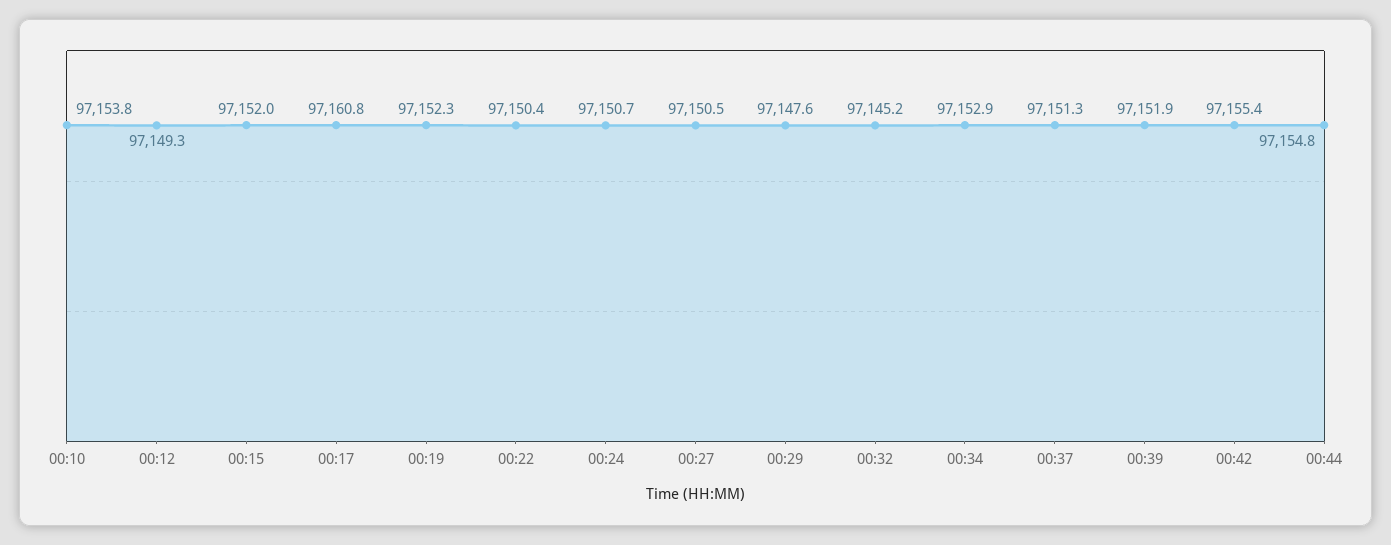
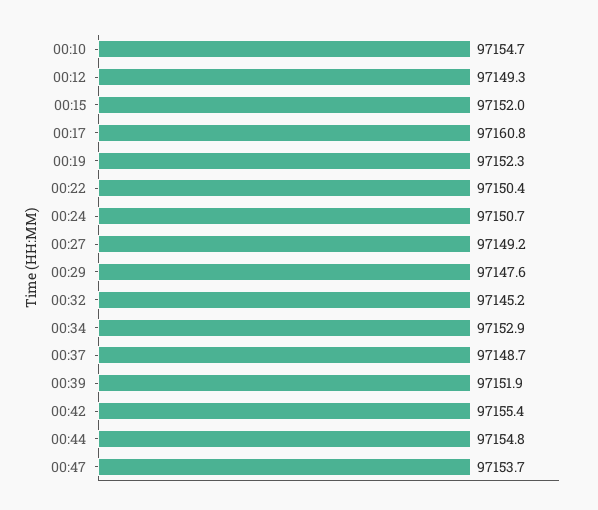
  {
-   "00:10": 97153.8,
+   "00:10": 97154.7,
    "00:12": 97149.3,
    "00:15": 97152,
    "00:17": 97160.8,
    "00:19": 97152.3,
    "00:22": 97150.4,
    "00:24": 97150.7,
-   "00:27": 97150.5,
+   "00:27": 97149.2,
    "00:29": 97147.6,
    "00:32": 97145.2,
    "00:34": 97152.9,
-   "00:37": 97151.3,
+   "00:37": 97148.7,
    "00:39": 97151.9,
    "00:42": 97155.4,
-   "00:44": 97154.8
+   "00:44": 97154.8,
+   "00:47": 97153.7
  }

